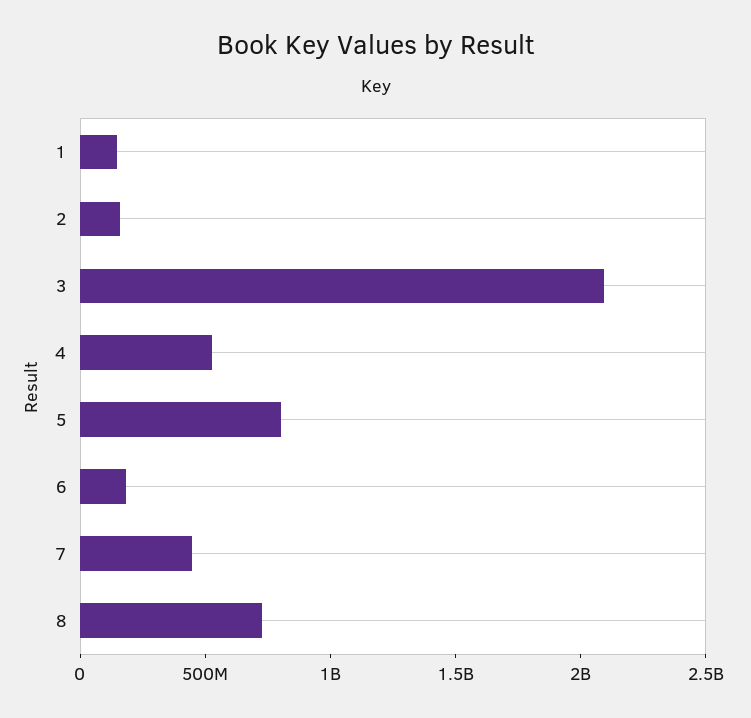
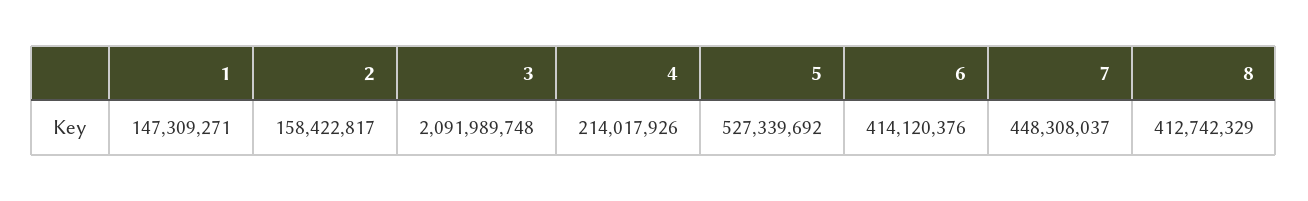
  {
    "1": 147309271,
    "2": 158422817,
    "3": 2091989748,
-   "4": 500000000,
+   "4": 214017926,
-   "5": 800000000,
+   "5": 527339692,
-   "6": 200000000,
+   "6": 414120376,
    "7": 448308037,
-   "8": 700000000
+   "8": 412742329
  }

